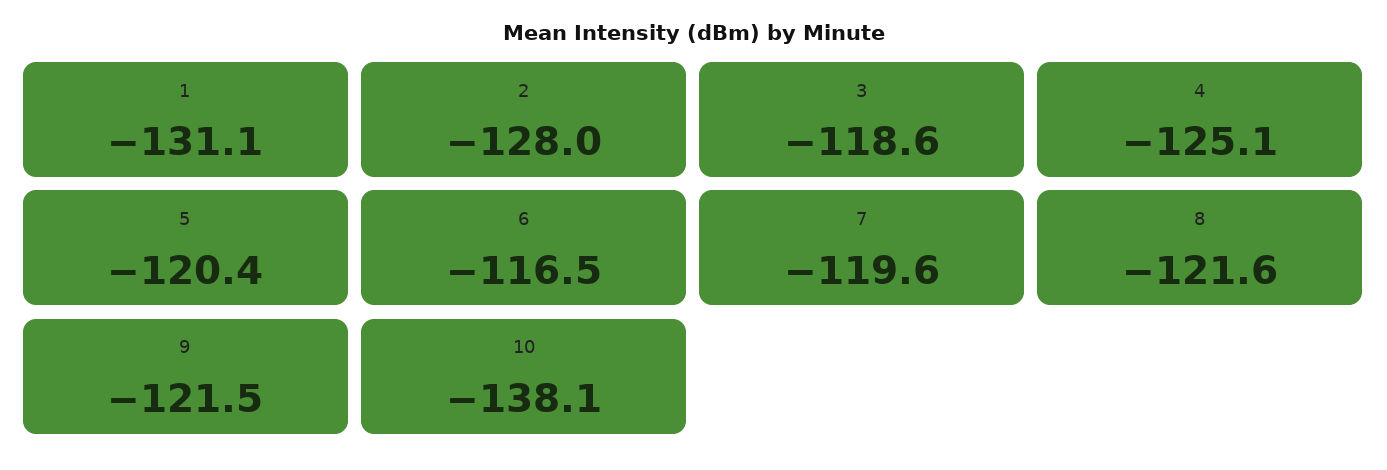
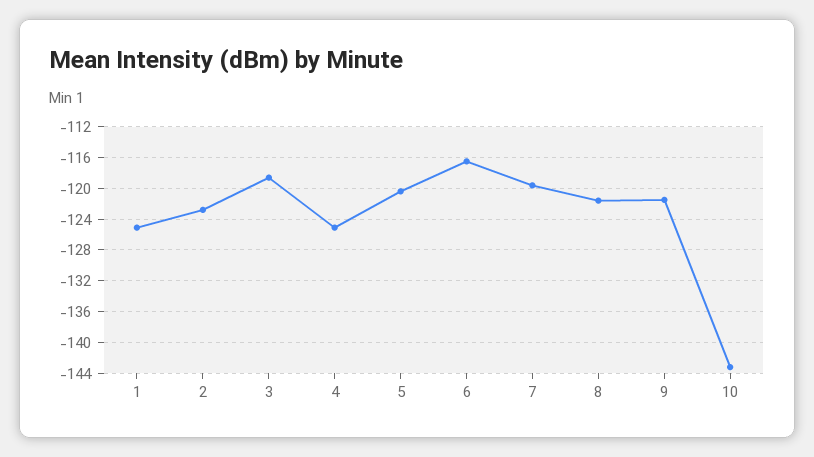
  {
-   "1": -131.1,
+   "1": -125,
-   "2": -128,
+   "2": -123,
    "3": -118.6,
    "4": -125.1,
    "5": -120.4,
    "6": -116.5,
    "7": -119.6,
    "8": -121.6,
    "9": -121.5,
-   "10": -138.1
+   "10": -143
  }

